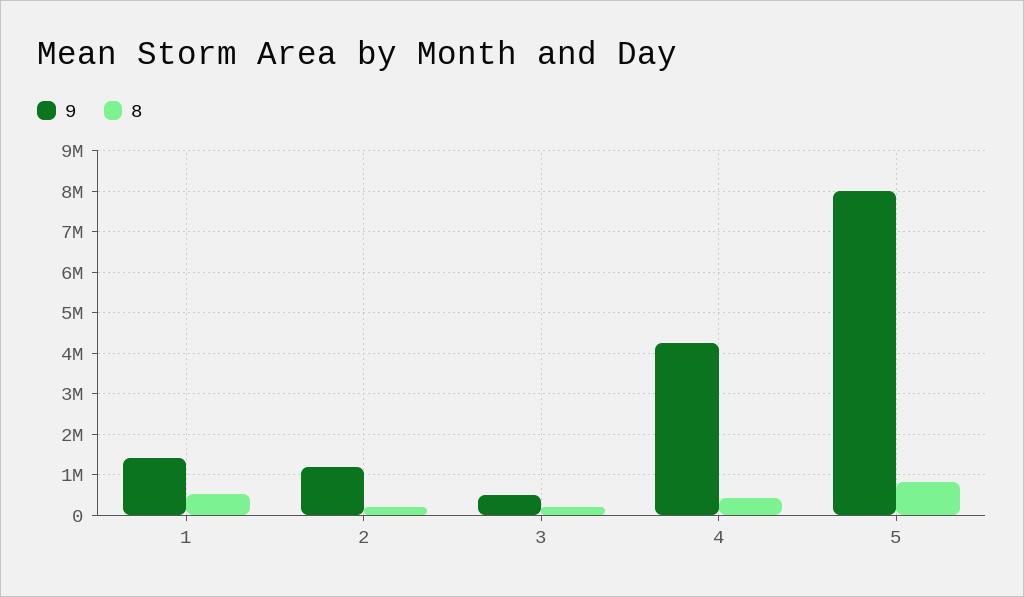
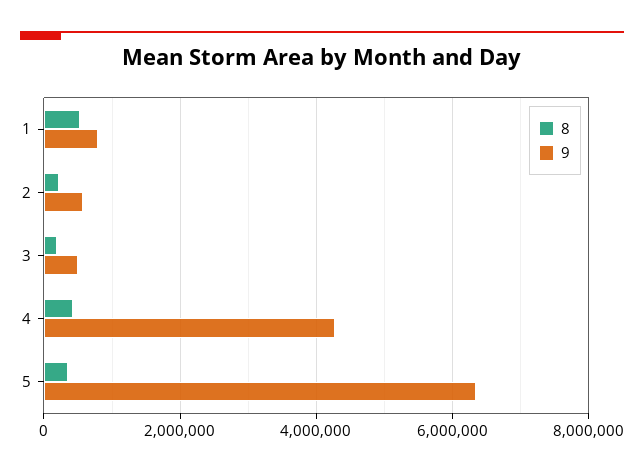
  {
    "9": {
-     "1": 1400000,
+     "1": 800000,
-     "2": 1200000,
+     "2": 600000,
      "3": 400000,
      "4": 4200000,
-     "5": 8000000
+     "5": 6400000
    },
    "8": {
      "1": 600000,
      "2": 200000,
      "3": 200000,
      "4": 400000,
-     "5": 800000
+     "5": 400000
    }
  }

